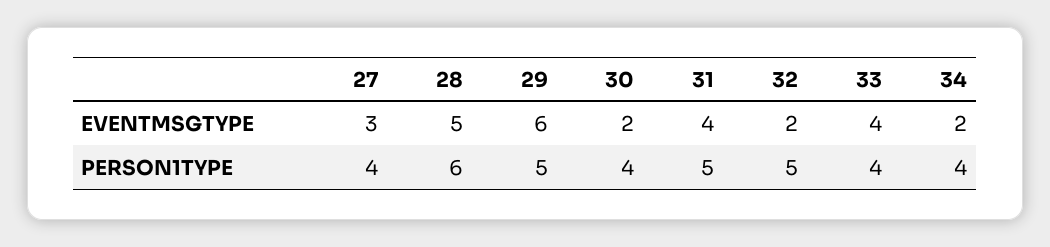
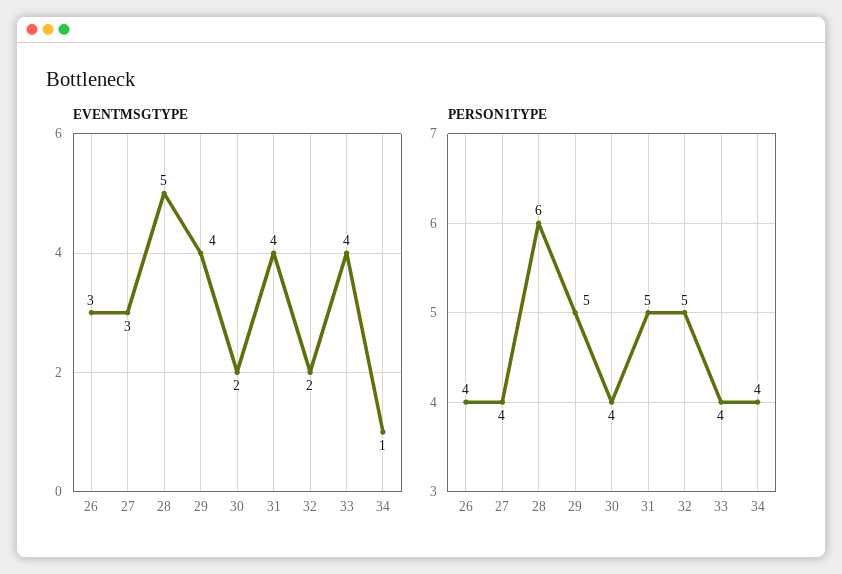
  {
    "EVENTMSGTYPE": {
      "27": 3,
      "28": 5,
-     "29": 6,
+     "29": 4,
      "30": 2,
      "31": 4,
      "32": 2,
      "33": 4,
-     "34": 2
+     "34": 1,
+     "26": 3
    },
    "PERSON1TYPE": {
      "27": 4,
      "28": 6,
      "29": 5,
      "30": 4,
      "31": 5,
      "32": 5,
      "33": 4,
-     "34": 4
+     "34": 4,
+     "26": 4
    }
  }

